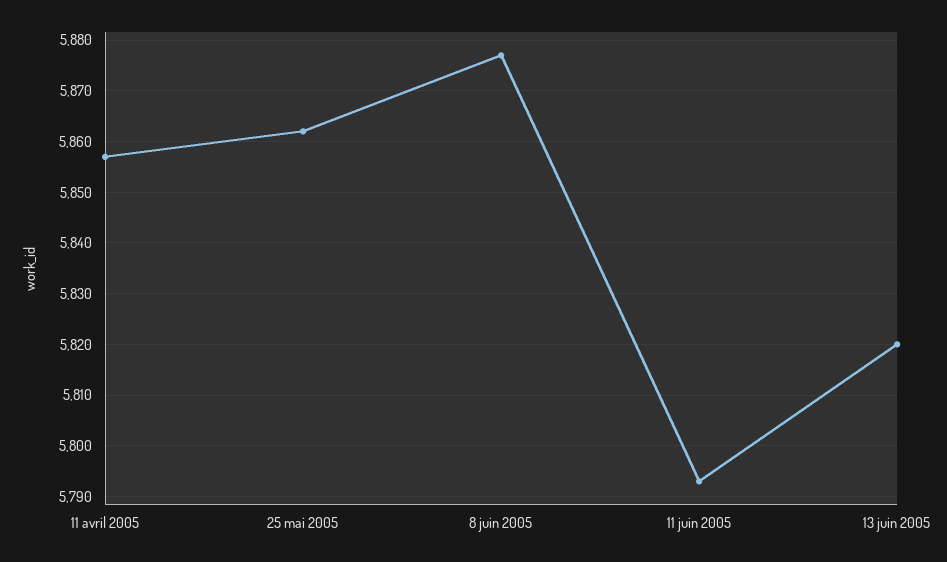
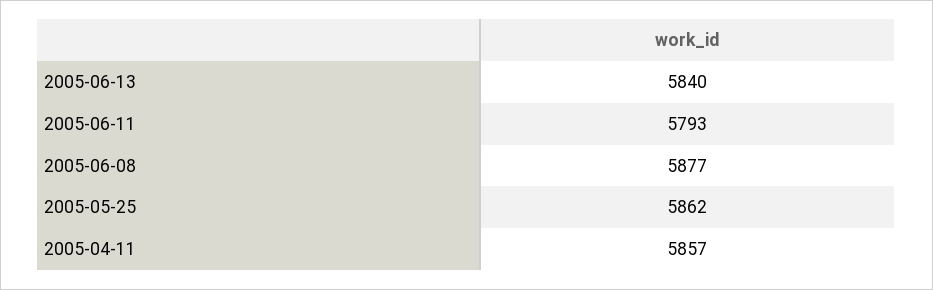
  {
    "11 avril 2005": 5857,
    "25 mai 2005": 5862,
    "8 juin 2005": 5877,
    "11 juin 2005": 5793,
-   "13 juin 2005": 5820
+   "13 juin 2005": 5840
  }

